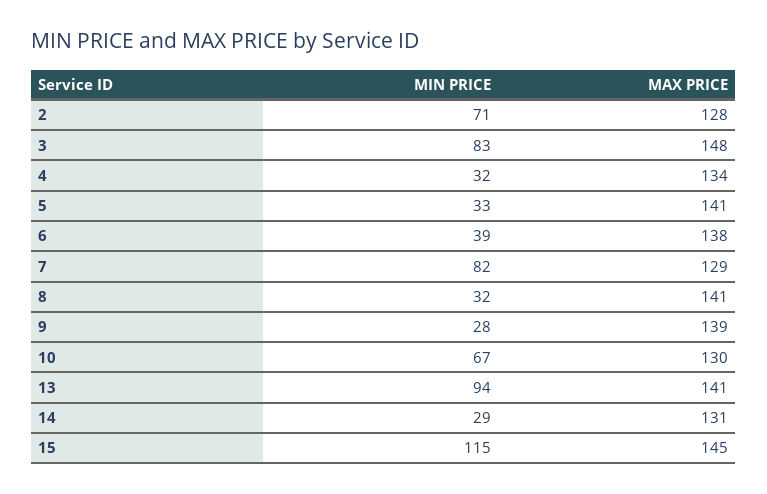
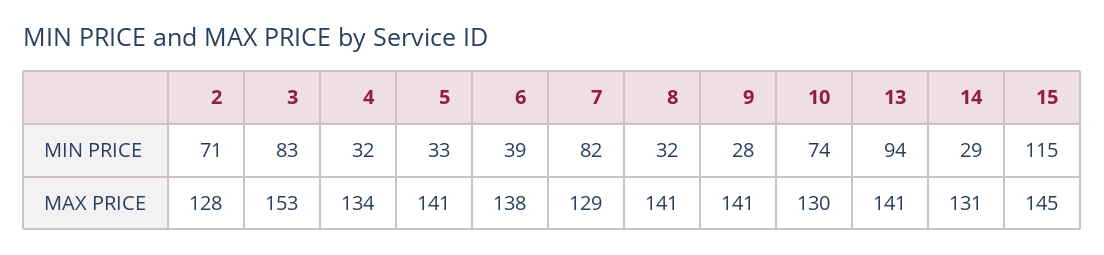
  {
    "MIN PRICE": {
      "2": 71,
      "3": 83,
      "4": 32,
      "5": 33,
      "6": 39,
      "7": 82,
      "8": 32,
      "9": 28,
-     "10": 67,
+     "10": 74,
      "13": 94,
      "14": 29,
      "15": 115
    },
    "MAX PRICE": {
      "2": 128,
-     "3": 148,
+     "3": 153,
      "4": 134,
      "5": 141,
      "6": 138,
      "7": 129,
      "8": 141,
-     "9": 139,
+     "9": 141,
      "10": 130,
      "13": 141,
      "14": 131,
      "15": 145
    }
  }

